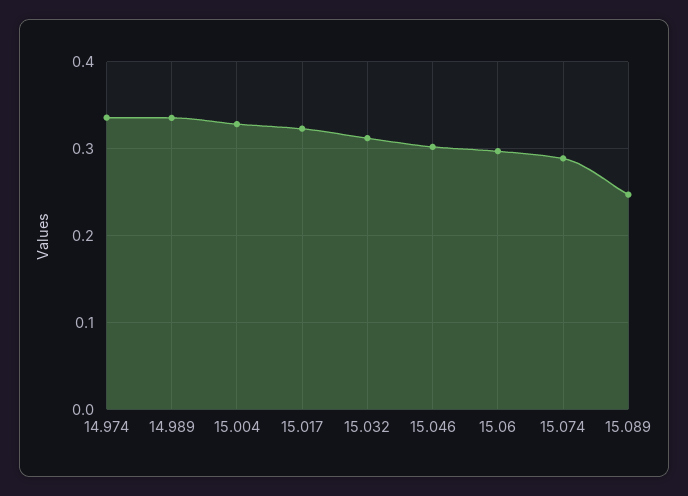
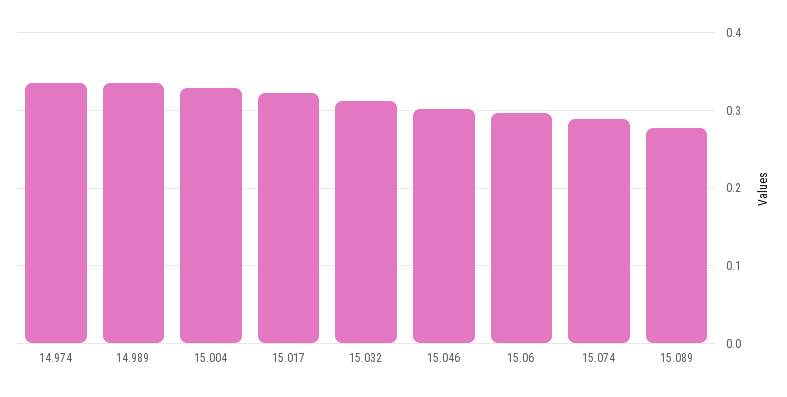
  {
    "14.974": 0.34,
    "14.989": 0.34,
    "15.004": 0.33,
    "15.017": 0.32,
    "15.032": 0.31,
    "15.046": 0.3,
    "15.06": 0.3,
    "15.074": 0.29,
-   "15.089": 0.25
+   "15.089": 0.28
  }

